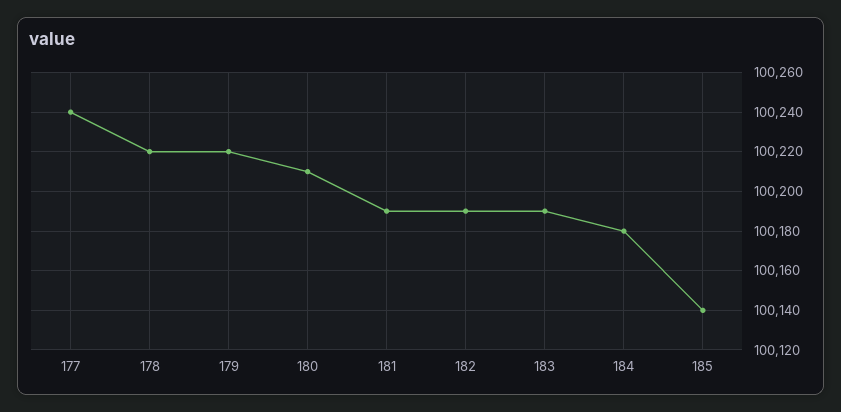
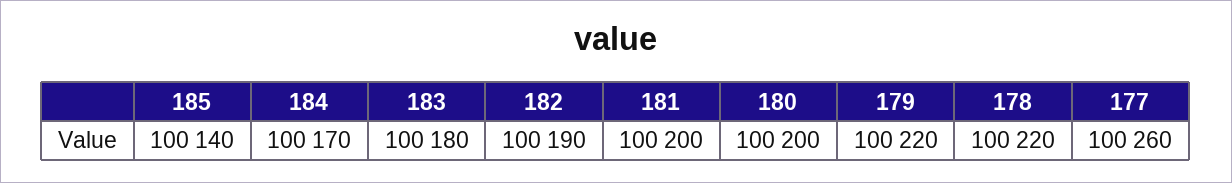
  {
-   "177": 100240,
+   "177": 100260,
    "178": 100220,
    "179": 100220,
-   "180": 100210,
+   "180": 100200,
-   "181": 100190,
+   "181": 100200,
    "182": 100190,
-   "183": 100190,
+   "183": 100180,
-   "184": 100180,
+   "184": 100170,
    "185": 100140
  }

